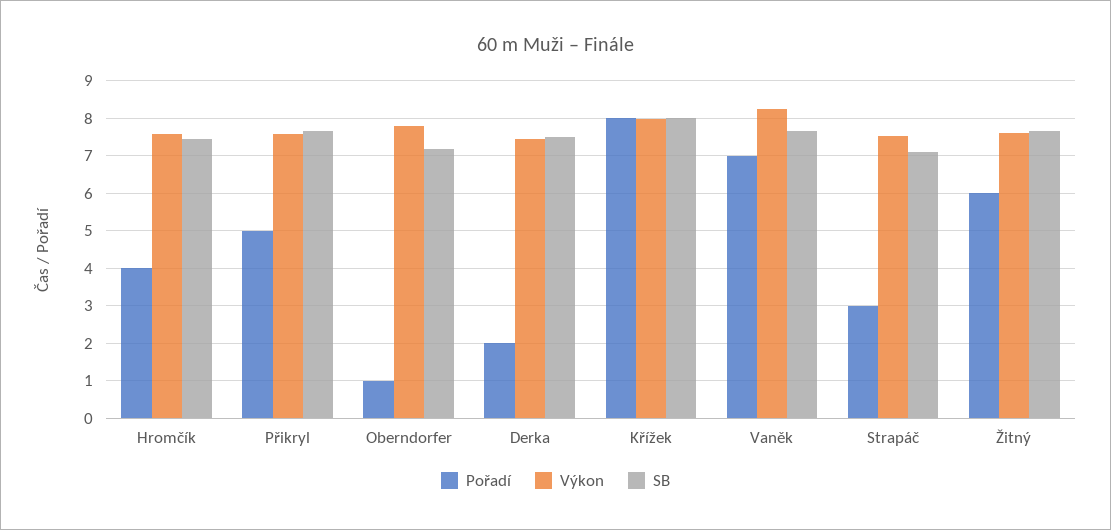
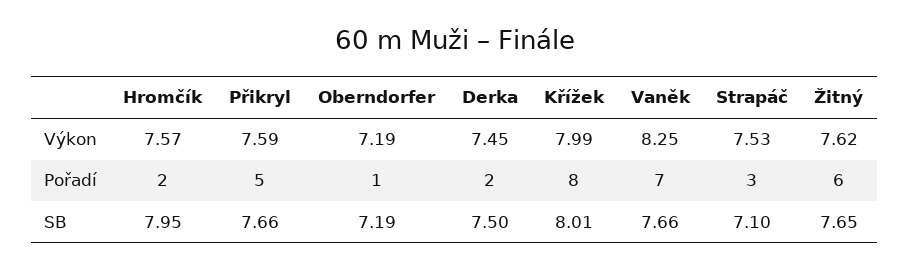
  {
    "Pořadí": {
-     "Hromčík": 4,
+     "Hromčík": 2,
      "Přikryl": 5,
      "Oberndorfer": 1,
      "Derka": 2,
      "Křížek": 8,
      "Vaněk": 7,
      "Strapáč": 3,
      "Žitný": 6
    },
    "Výkon": {
      "Hromčík": 7.57,
      "Přikryl": 7.59,
-     "Oberndorfer": 7.8,
+     "Oberndorfer": 7.19,
      "Derka": 7.45,
      "Křížek": 7.99,
      "Vaněk": 8.25,
      "Strapáč": 7.53,
      "Žitný": 7.62
    },
    "SB": {
-     "Hromčík": 7.4,
+     "Hromčík": 7.95,
      "Přikryl": 7.66,
      "Oberndorfer": 7.19,
      "Derka": 7.5,
      "Křížek": 8.01,
      "Vaněk": 7.66,
      "Strapáč": 7.1,
      "Žitný": 7.65
    }
  }

